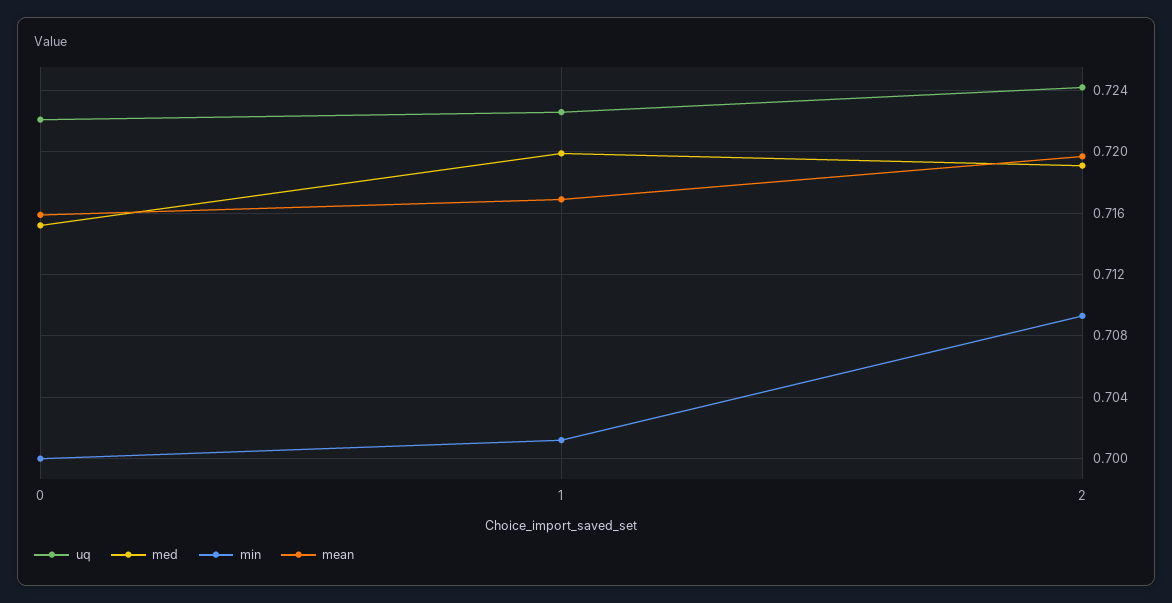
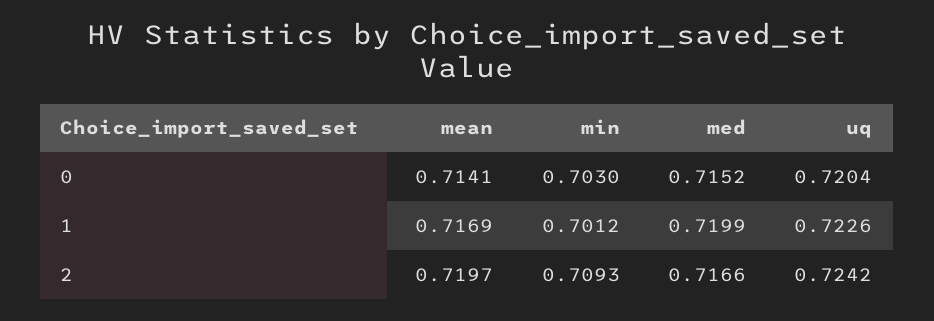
  {
    "uq": {
-     "0": 0.722,
+     "0": 0.7204,
      "1": 0.7226,
      "2": 0.7242
    },
    "med": {
      "0": 0.7152,
      "1": 0.7199,
-     "2": 0.719
+     "2": 0.7166
    },
    "min": {
-     "0": 0.7,
+     "0": 0.703,
      "1": 0.7012,
      "2": 0.7093
    },
    "mean": {
-     "0": 0.716,
+     "0": 0.7141,
      "1": 0.7169,
      "2": 0.7197
    }
  }

